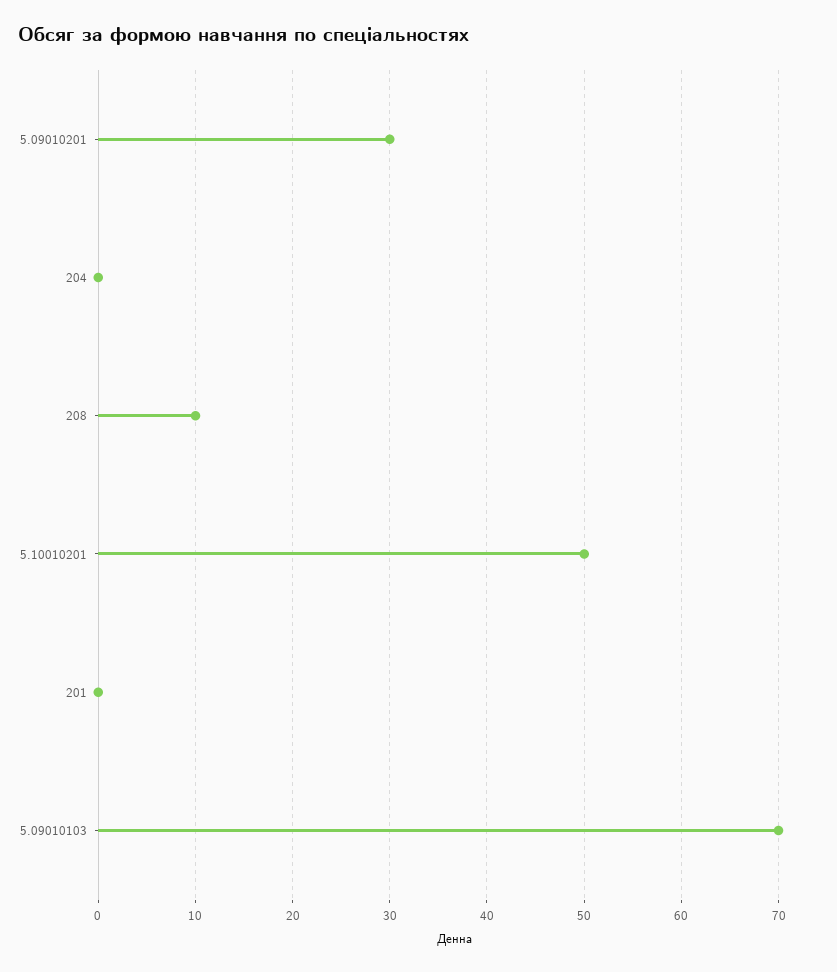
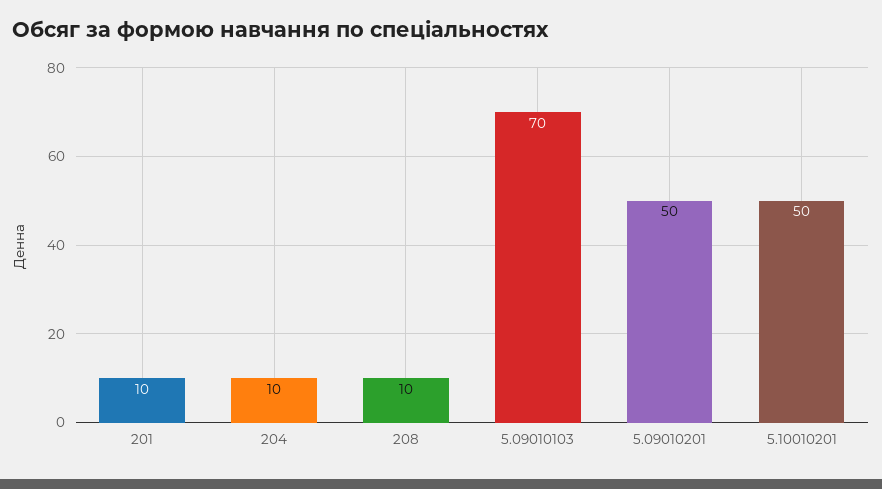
  {
-   "5.09010201": 30,
+   "5.09010201": 50,
-   "204": 0,
+   "204": 10,
    "208": 10,
    "5.10010201": 50,
-   "201": 0,
+   "201": 10,
    "5.09010103": 70
  }

